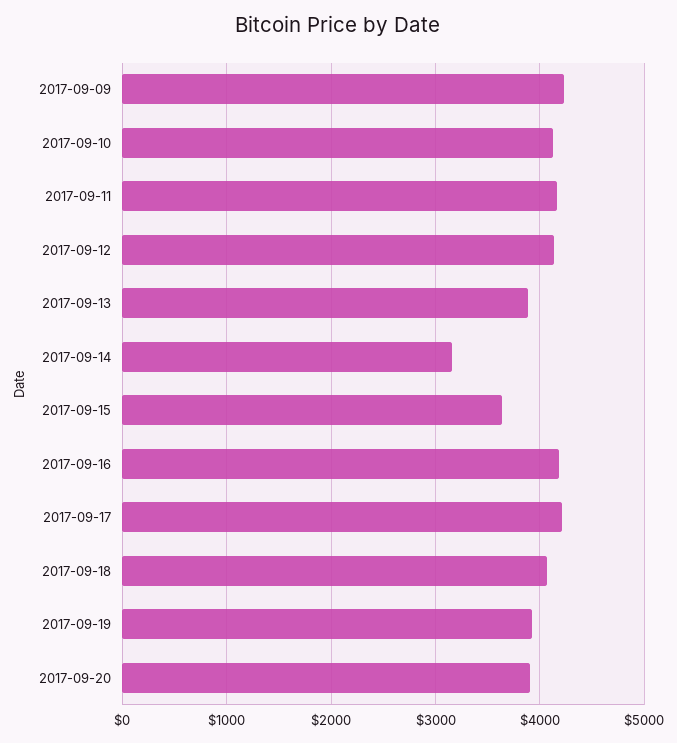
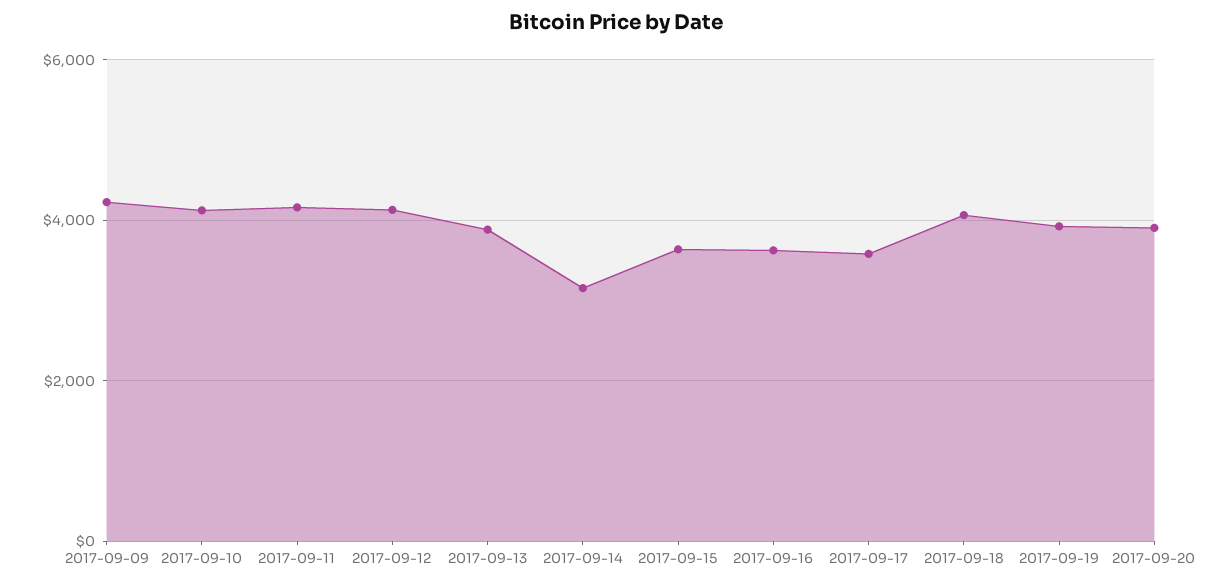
  {
    "2017-09-09": 4200,
    "2017-09-10": 4100,
    "2017-09-11": 4200,
    "2017-09-12": 4100,
    "2017-09-13": 3900,
    "2017-09-14": 3200,
    "2017-09-15": 3600,
-   "2017-09-16": 4200,
+   "2017-09-16": 3600,
-   "2017-09-17": 4200,
+   "2017-09-17": 3600,
    "2017-09-18": 4100,
    "2017-09-19": 3900,
    "2017-09-20": 3900
  }

